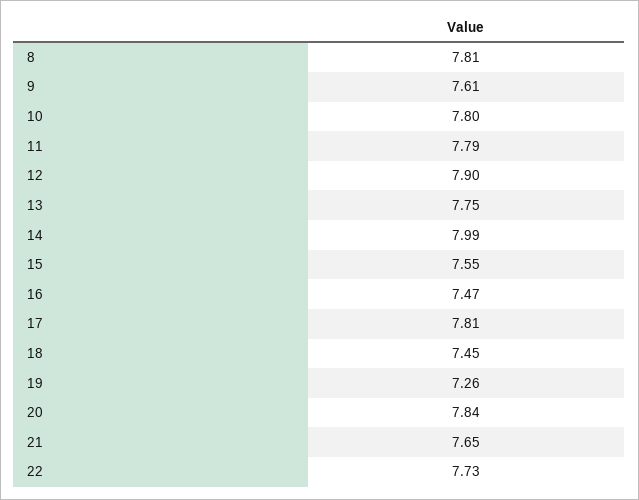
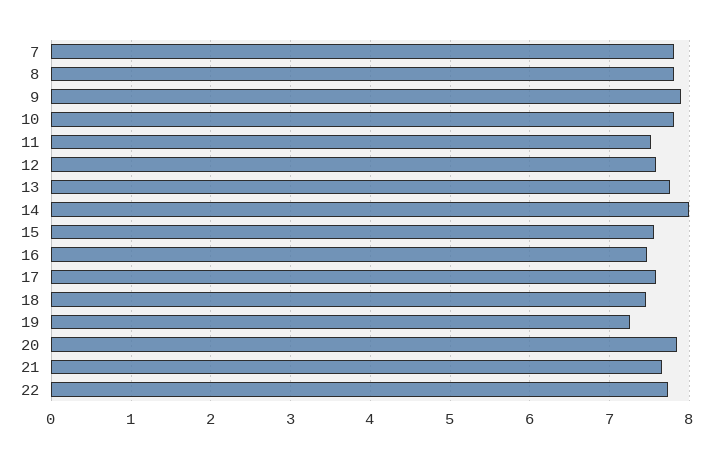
  {
    "8": 7.81,
-   "9": 7.61,
+   "9": 7.9,
    "10": 7.8,
-   "11": 7.79,
+   "11": 7.5,
-   "12": 7.9,
+   "12": 7.6,
    "13": 7.75,
    "14": 7.99,
    "15": 7.55,
    "16": 7.47,
-   "17": 7.81,
+   "17": 7.6,
    "18": 7.45,
    "19": 7.26,
    "20": 7.84,
    "21": 7.65,
-   "22": 7.73
+   "22": 7.73,
+   "7": 7.8
  }

